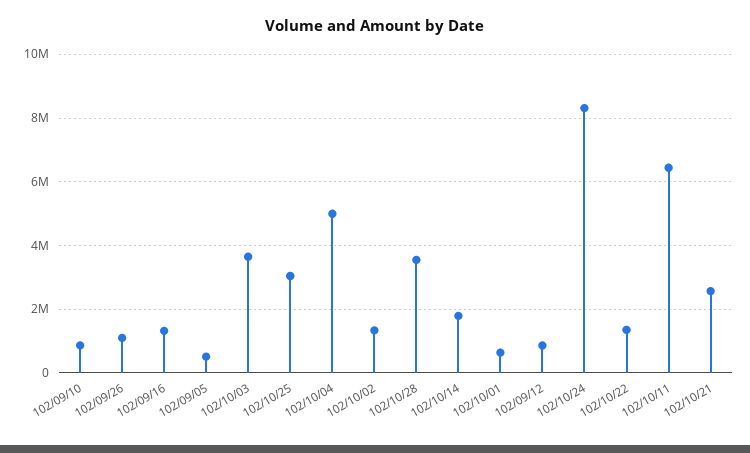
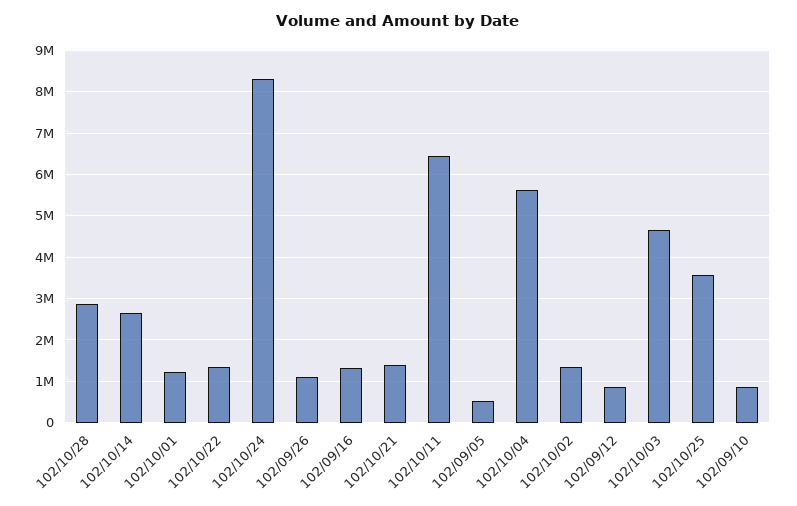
  {
    "102/09/10": 800000,
    "102/09/26": 1200000,
    "102/09/16": 1400000,
    "102/09/05": 600000,
-   "102/10/03": 3600000,
+   "102/10/03": 4600000,
-   "102/10/25": 3000000,
+   "102/10/25": 3600000,
-   "102/10/04": 5000000,
+   "102/10/04": 5600000,
    "102/10/02": 1400000,
-   "102/10/28": 3600000,
+   "102/10/28": 2800000,
-   "102/10/14": 1800000,
+   "102/10/14": 2600000,
-   "102/10/01": 600000,
+   "102/10/01": 1200000,
    "102/09/12": 800000,
    "102/10/24": 8400000,
    "102/10/22": 1400000,
    "102/10/11": 6400000,
-   "102/10/21": 2600000
+   "102/10/21": 1400000
  }

